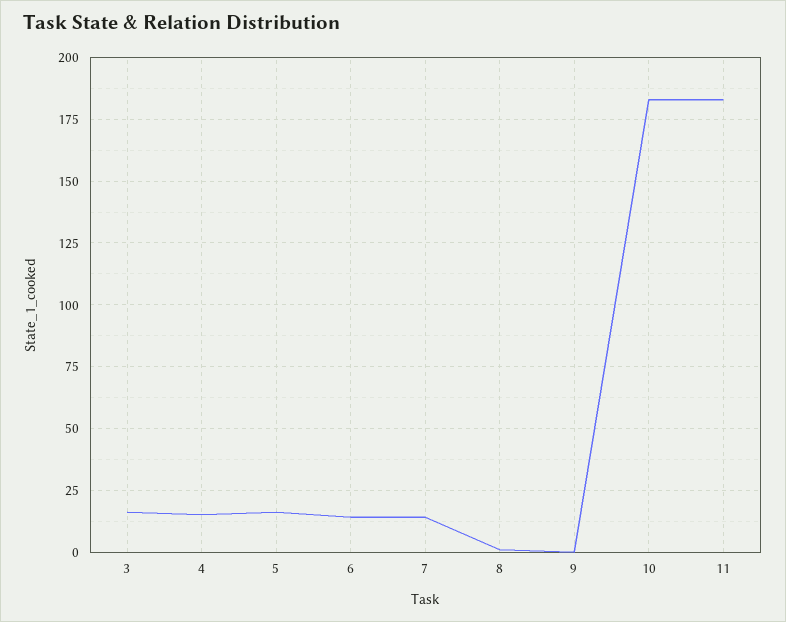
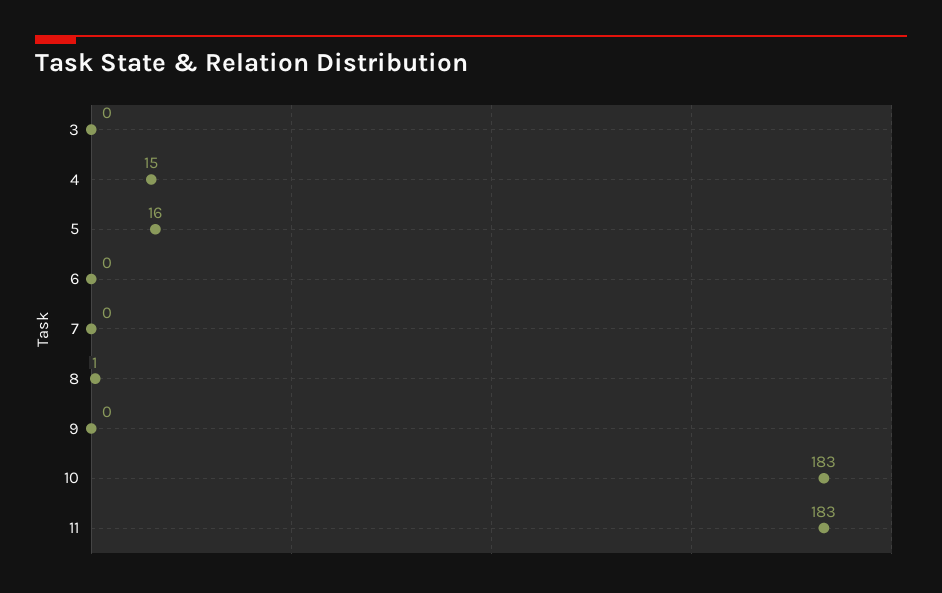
  {
-   "3": 15,
+   "3": 0,
    "4": 15,
    "5": 16,
-   "6": 15,
+   "6": 0,
-   "7": 15,
+   "7": 0,
    "8": 1,
    "9": 0,
    "10": 183,
    "11": 183
  }

